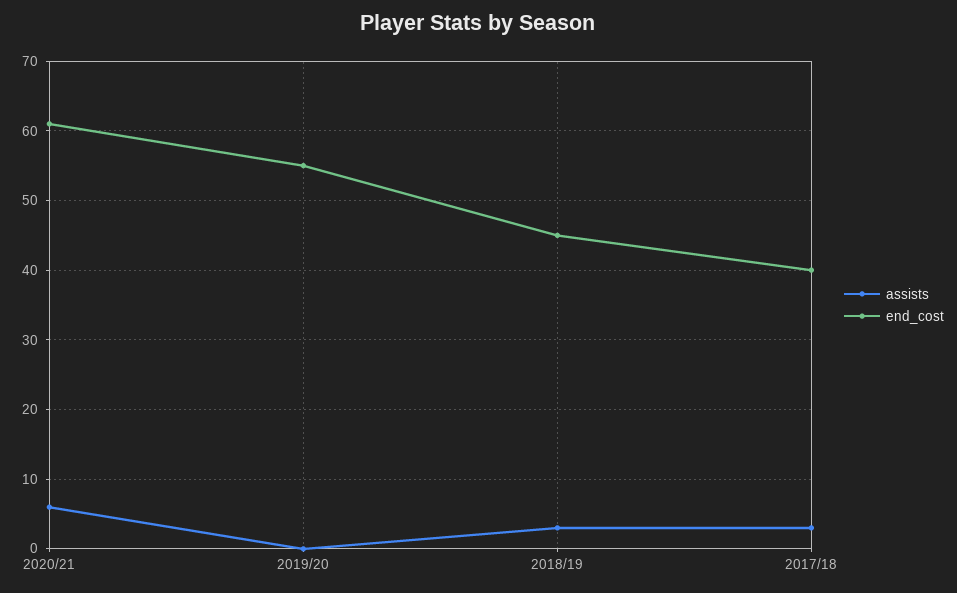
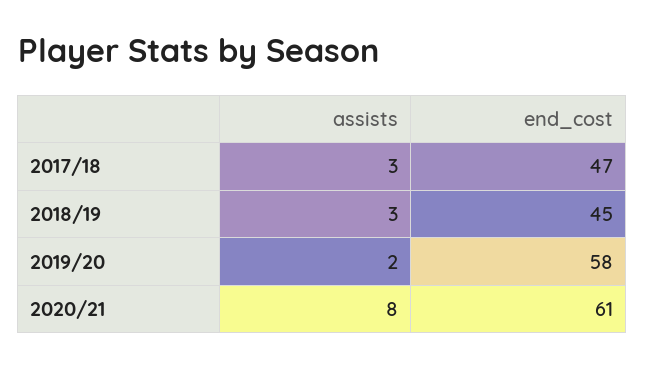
  {
    "assists": {
-     "2020/21": 6,
+     "2020/21": 8,
-     "2019/20": 0,
+     "2019/20": 2,
      "2018/19": 3,
      "2017/18": 3
    },
    "end_cost": {
      "2020/21": 61,
-     "2019/20": 55,
+     "2019/20": 58,
      "2018/19": 45,
-     "2017/18": 40
+     "2017/18": 47
    }
  }

